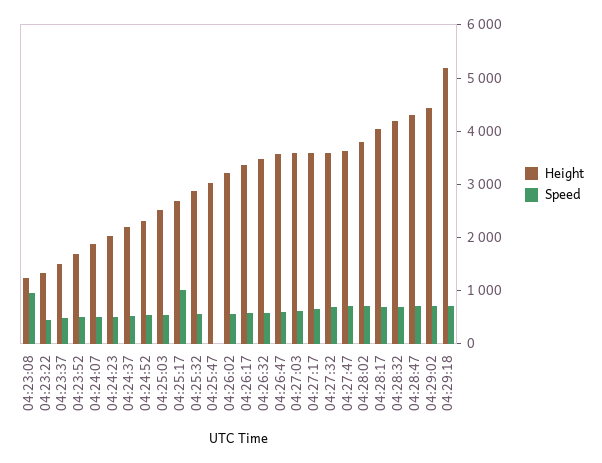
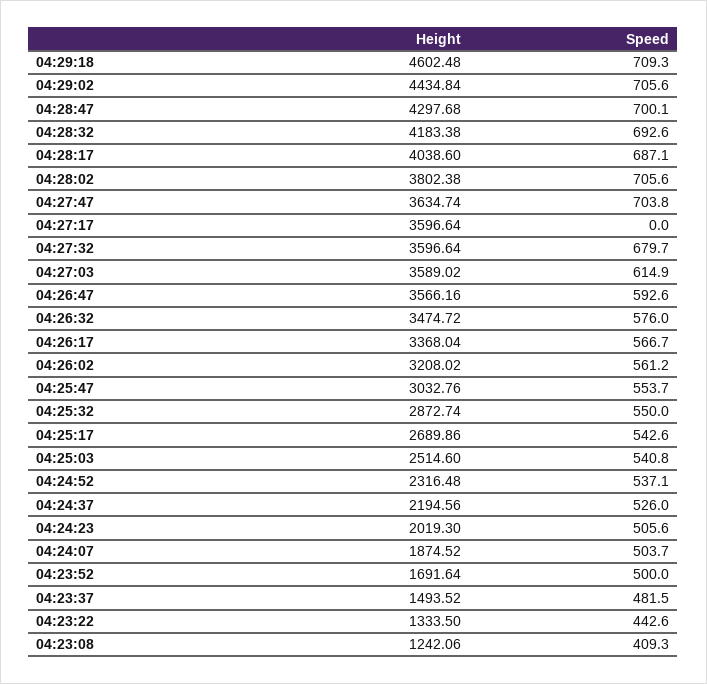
  {
    "Height": {
      "04:23:08": 1242.06,
      "04:23:22": 1333.5,
      "04:23:37": 1493.52,
      "04:23:52": 1691.64,
      "04:24:07": 1874.52,
      "04:24:23": 2019.3,
      "04:24:37": 2194.56,
      "04:24:52": 2316.48,
      "04:25:03": 2514.6,
      "04:25:17": 2689.86,
      "04:25:32": 2872.74,
      "04:25:47": 3032.76,
      "04:26:02": 3208.02,
      "04:26:17": 3368.04,
      "04:26:32": 3474.72,
      "04:26:47": 3566.16,
      "04:27:03": 3589.02,
      "04:27:17": 3596.64,
      "04:27:32": 3596.64,
      "04:27:47": 3634.74,
      "04:28:02": 3802.38,
      "04:28:17": 4038.6,
      "04:28:32": 4183.38,
      "04:28:47": 4297.68,
      "04:29:02": 4434.84,
-     "04:29:18": 5200
+     "04:29:18": 4602.48
    },
    "Speed": {
-     "04:23:08": 1000,
+     "04:23:08": 409.3,
      "04:23:22": 442.6,
      "04:23:37": 481.5,
      "04:23:52": 500,
      "04:24:07": 503.7,
      "04:24:23": 505.6,
      "04:24:37": 526,
      "04:24:52": 537.1,
      "04:25:03": 540.8,
-     "04:25:17": 1000,
+     "04:25:17": 542.6,
      "04:25:32": 550,
-     "04:25:47": 0,
+     "04:25:47": 553.7,
      "04:26:02": 561.2,
      "04:26:17": 566.7,
      "04:26:32": 576,
      "04:26:47": 592.6,
      "04:27:03": 614.9,
-     "04:27:17": 600,
+     "04:27:17": 0,
      "04:27:32": 679.7,
      "04:27:47": 703.8,
      "04:28:02": 705.6,
      "04:28:17": 687.1,
      "04:28:32": 692.6,
      "04:28:47": 700.1,
      "04:29:02": 705.6,
      "04:29:18": 709.3
    }
  }

